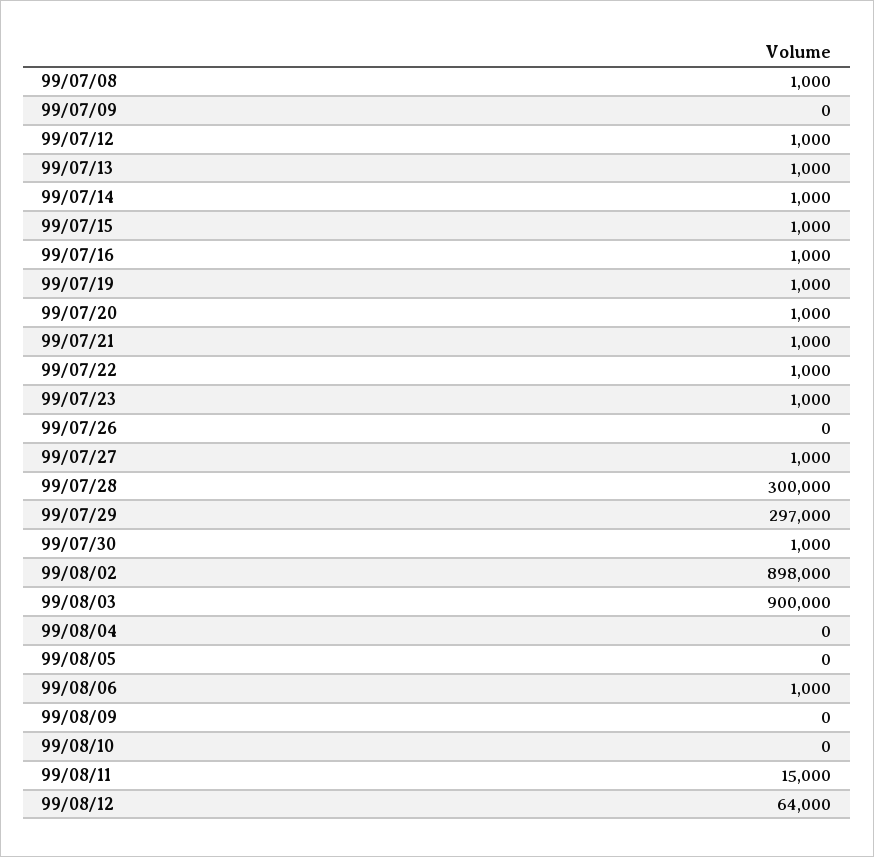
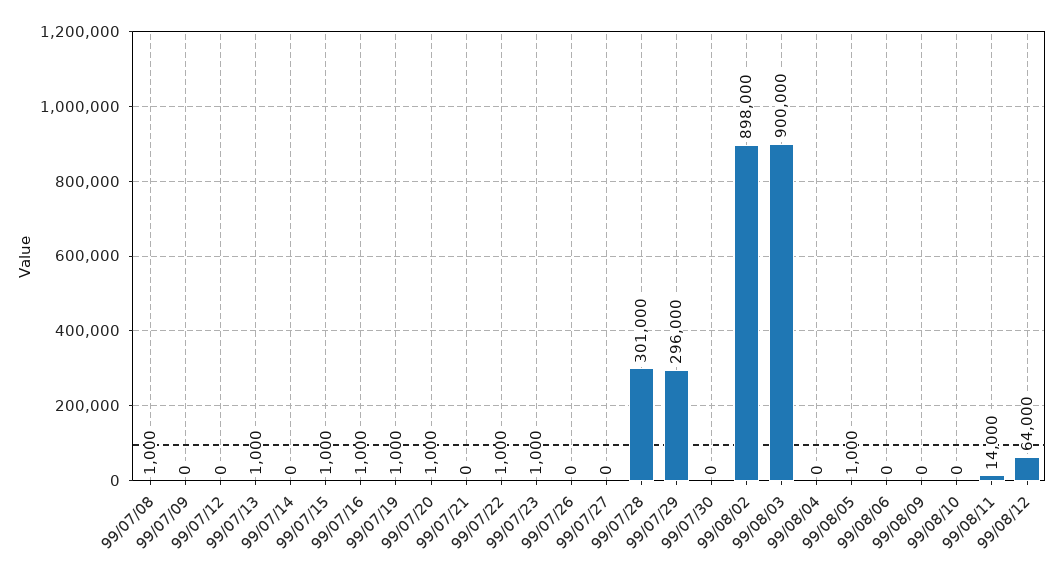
  {
    "99/07/08": 1000,
    "99/07/09": 0,
-   "99/07/12": 1000,
+   "99/07/12": 0,
    "99/07/13": 1000,
-   "99/07/14": 1000,
+   "99/07/14": 0,
    "99/07/15": 1000,
    "99/07/16": 1000,
    "99/07/19": 1000,
    "99/07/20": 1000,
-   "99/07/21": 1000,
+   "99/07/21": 0,
    "99/07/22": 1000,
    "99/07/23": 1000,
    "99/07/26": 0,
-   "99/07/27": 1000,
+   "99/07/27": 0,
-   "99/07/28": 300000,
+   "99/07/28": 301000,
-   "99/07/29": 297000,
+   "99/07/29": 296000,
-   "99/07/30": 1000,
+   "99/07/30": 0,
    "99/08/02": 898000,
    "99/08/03": 900000,
    "99/08/04": 0,
-   "99/08/05": 0,
+   "99/08/05": 1000,
-   "99/08/06": 1000,
+   "99/08/06": 0,
    "99/08/09": 0,
    "99/08/10": 0,
-   "99/08/11": 15000,
+   "99/08/11": 14000,
    "99/08/12": 64000
  }

